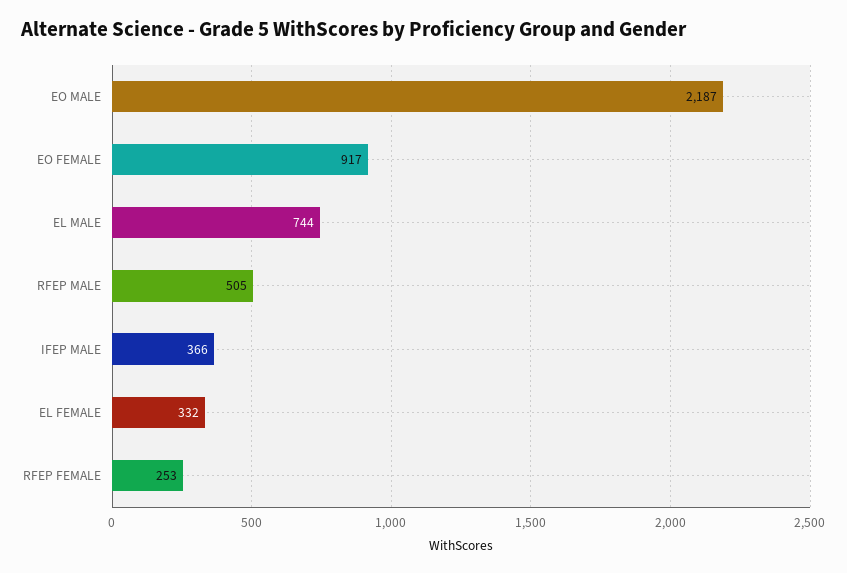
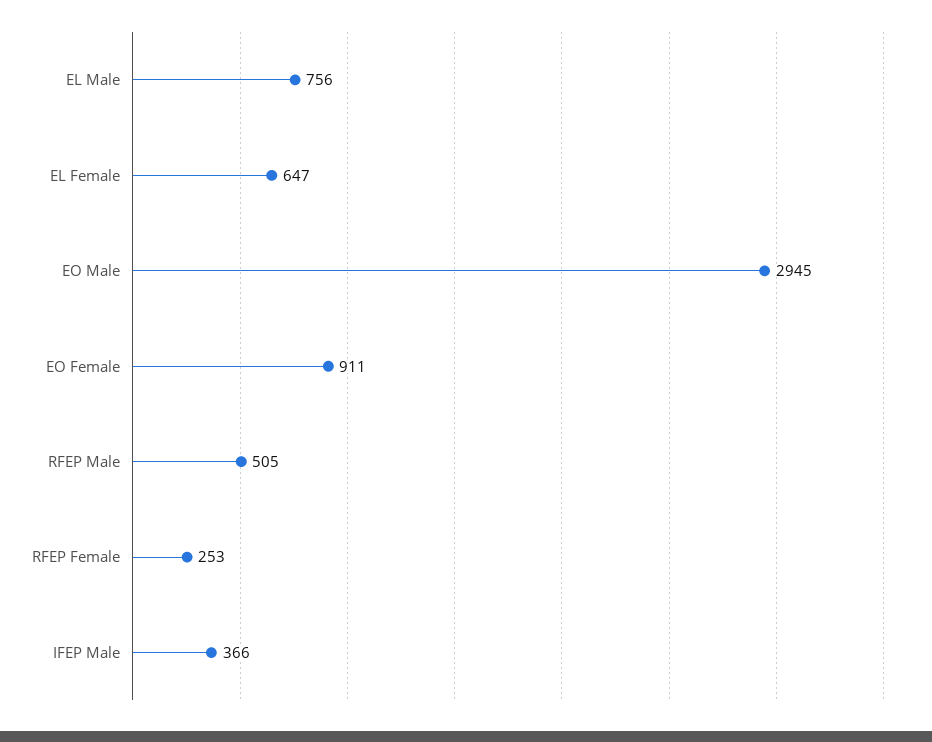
  {
-   "EO MALE": 2187,
+   "EO MALE": 2945,
-   "EO FEMALE": 917,
+   "EO FEMALE": 911,
-   "EL MALE": 744,
+   "EL MALE": 756,
    "RFEP MALE": 505,
    "IFEP MALE": 366,
-   "EL FEMALE": 332,
+   "EL FEMALE": 647,
    "RFEP FEMALE": 253
  }

